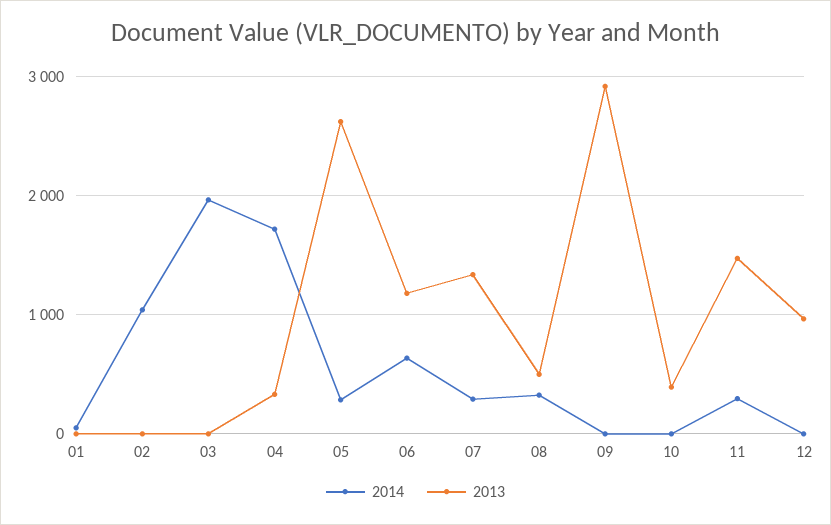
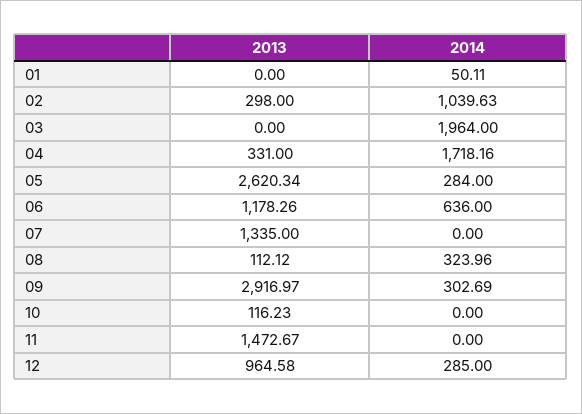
  {
    "2014": {
      "01": 50.11,
      "02": 1039.63,
      "03": 1964,
      "04": 1718.16,
      "05": 284,
      "06": 636,
-     "07": 300,
+     "07": 0,
      "08": 323.96,
-     "09": 0,
+     "09": 302.69,
      "10": 0,
-     "11": 300,
+     "11": 0,
-     "12": 0
+     "12": 285
    },
    "2013": {
      "01": 0,
-     "02": 0,
+     "02": 298,
      "03": 0,
      "04": 331,
      "05": 2620.34,
      "06": 1178.26,
      "07": 1335,
-     "08": 500,
+     "08": 112.12,
      "09": 2916.97,
-     "10": 400,
+     "10": 116.23,
      "11": 1472.67,
      "12": 964.58
    }
  }

